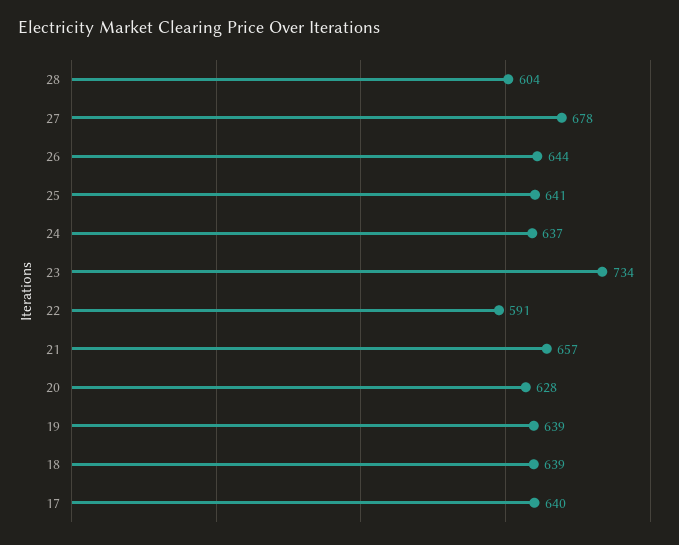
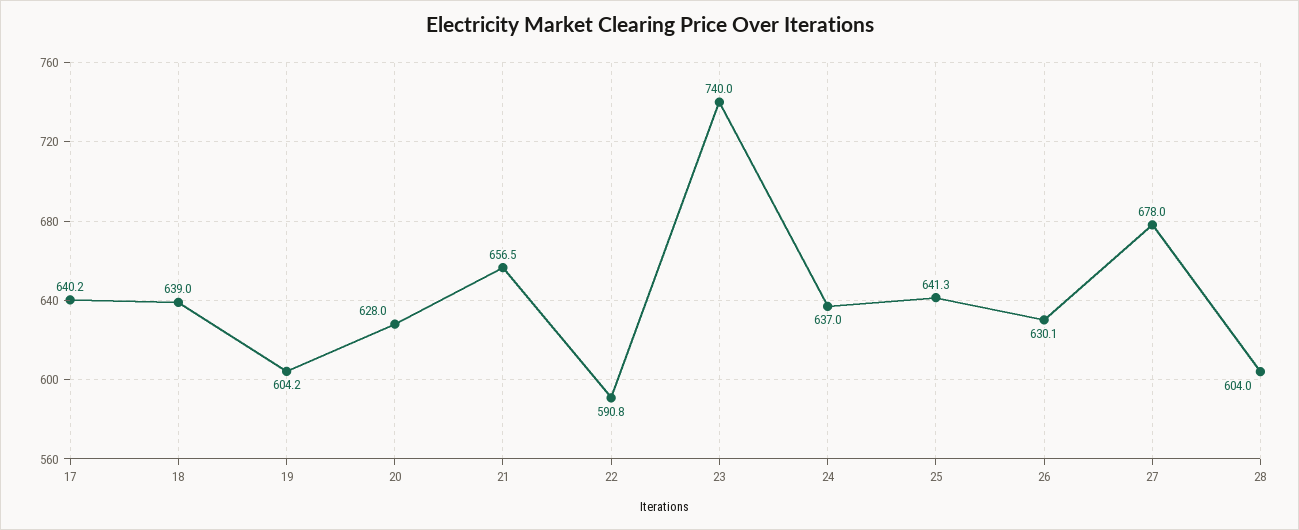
  {
    "28": 604,
    "27": 678,
-   "26": 644,
+   "26": 630.1,
    "25": 641.3,
    "24": 637,
-   "23": 734,
+   "23": 740,
    "22": 590.8,
    "21": 656.5,
    "20": 628,
-   "19": 639,
+   "19": 604.2,
    "18": 639,
    "17": 640.2
  }

